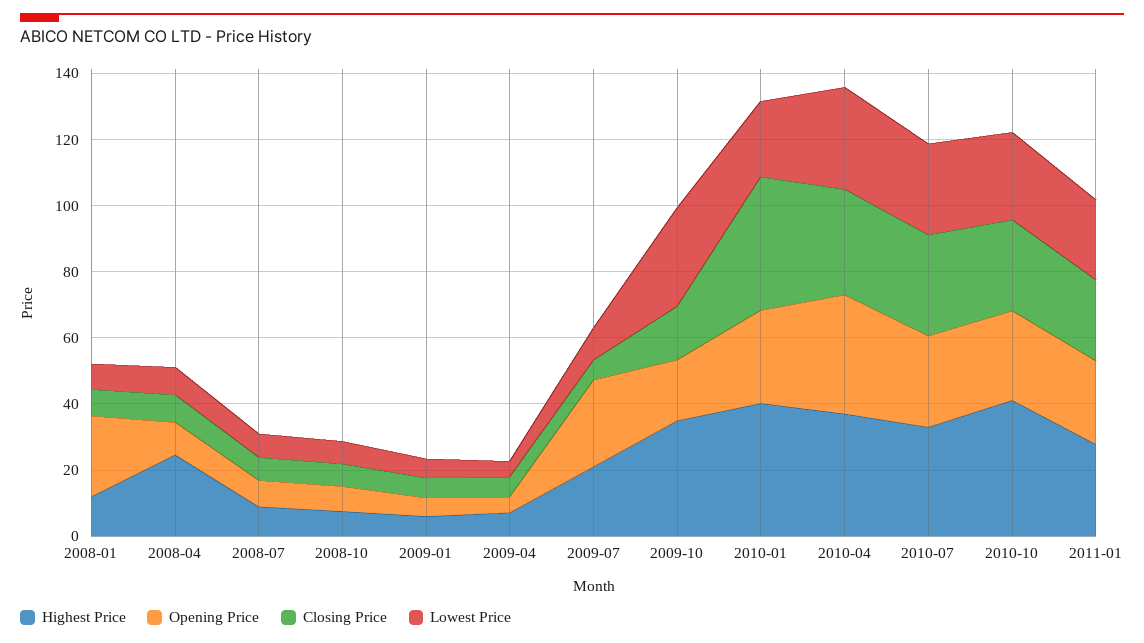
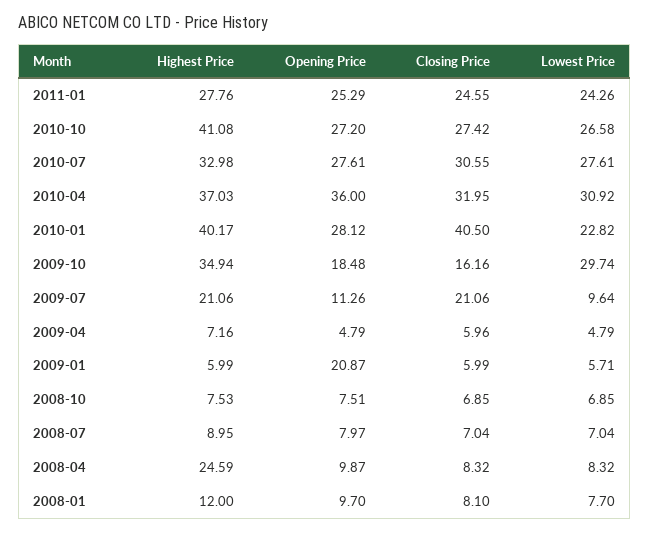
  {
    "Highest Price": {
      "2008-01": 12,
      "2008-04": 24.59,
      "2008-07": 8.95,
      "2008-10": 7.53,
      "2009-01": 5.99,
      "2009-04": 7.16,
      "2009-07": 21.06,
      "2009-10": 34.94,
      "2010-01": 40.17,
      "2010-04": 37.03,
      "2010-07": 32.98,
      "2010-10": 41.08,
      "2011-01": 27.76
    },
    "Opening Price": {
-     "2008-01": 25,
+     "2008-01": 9.7,
      "2008-04": 9.87,
      "2008-07": 7.97,
      "2008-10": 7.51,
-     "2009-01": 5,
+     "2009-01": 20.87,
      "2009-04": 4.79,
-     "2009-07": 25,
+     "2009-07": 11.26,
      "2009-10": 18.48,
      "2010-01": 28.12,
      "2010-04": 36,
      "2010-07": 27.61,
      "2010-10": 27.2,
      "2011-01": 25.29
    },
    "Closing Price": {
      "2008-01": 8.1,
      "2008-04": 8.32,
      "2008-07": 7.04,
      "2008-10": 6.85,
      "2009-01": 5.99,
      "2009-04": 5.96,
-     "2009-07": 5,
+     "2009-07": 21.06,
      "2009-10": 16.16,
      "2010-01": 40.5,
      "2010-04": 31.95,
      "2010-07": 30.55,
      "2010-10": 27.42,
      "2011-01": 24.55
    },
    "Lowest Price": {
      "2008-01": 7.7,
      "2008-04": 8.32,
      "2008-07": 7.04,
      "2008-10": 6.85,
      "2009-01": 5.71,
      "2009-04": 4.79,
      "2009-07": 9.64,
      "2009-10": 29.74,
      "2010-01": 22.82,
      "2010-04": 30.92,
      "2010-07": 27.61,
      "2010-10": 26.58,
      "2011-01": 24.26
    }
  }

